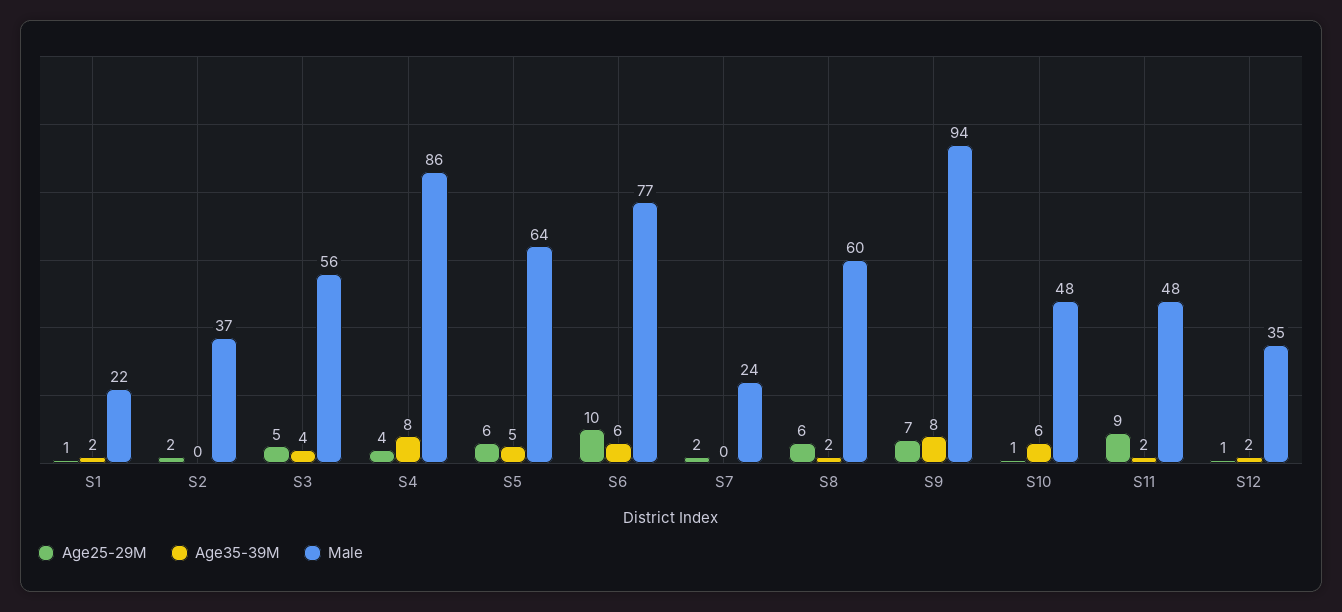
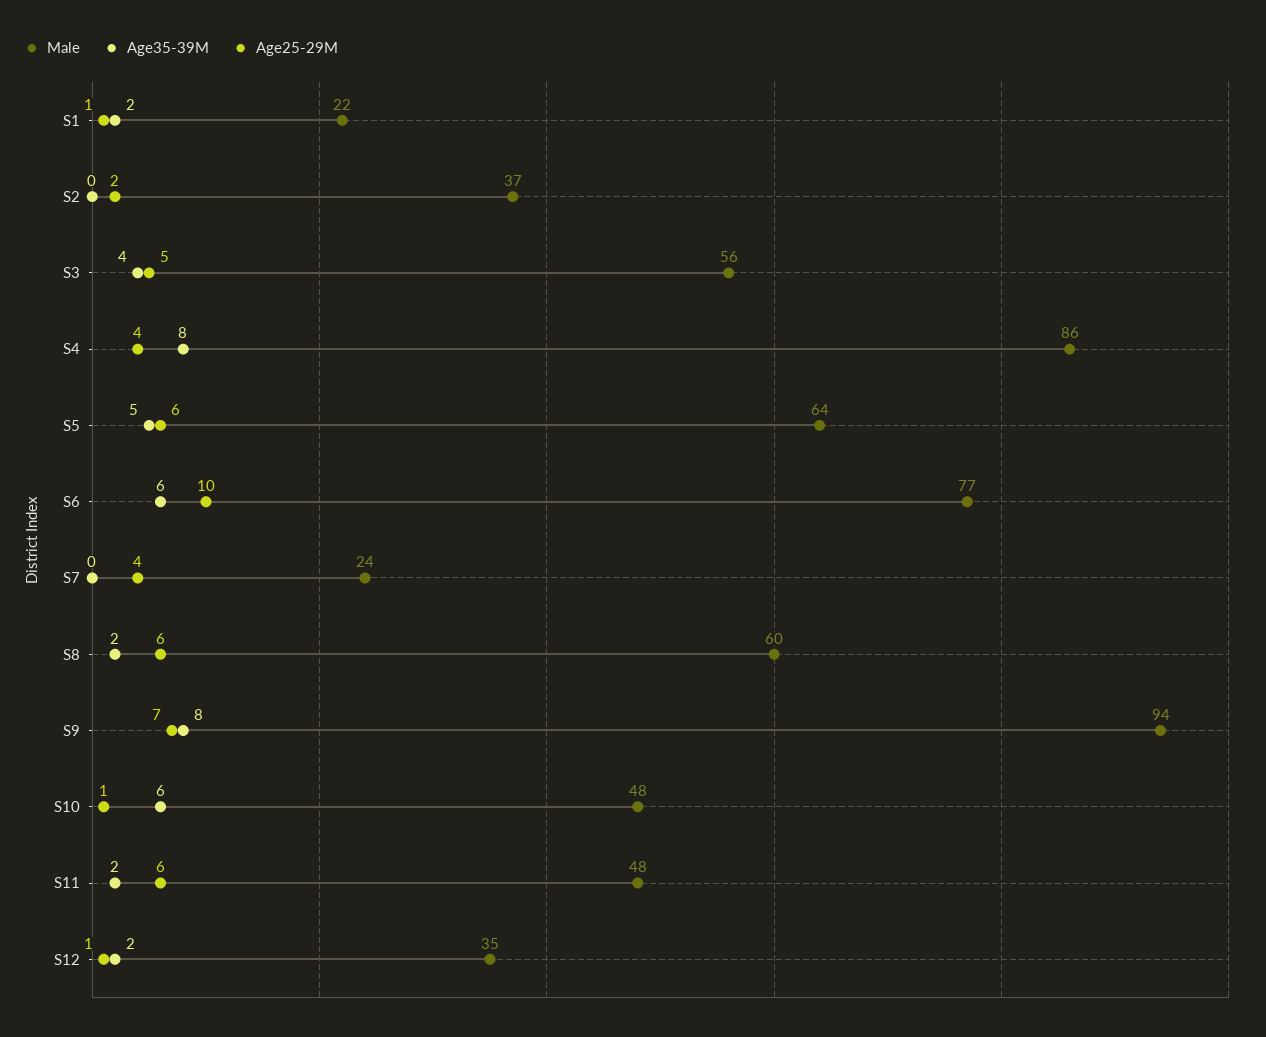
  {
    "Age25-29M": {
      "S1": 1,
      "S2": 2,
      "S3": 5,
      "S4": 4,
      "S5": 6,
      "S6": 10,
-     "S7": 2,
+     "S7": 4,
      "S8": 6,
      "S9": 7,
      "S10": 1,
-     "S11": 9,
+     "S11": 6,
      "S12": 1
    },
    "Age35-39M": {
      "S1": 2,
      "S2": 0,
      "S3": 4,
      "S4": 8,
      "S5": 5,
      "S6": 6,
      "S7": 0,
      "S8": 2,
      "S9": 8,
      "S10": 6,
      "S11": 2,
      "S12": 2
    },
    "Male": {
      "S1": 22,
      "S2": 37,
      "S3": 56,
      "S4": 86,
      "S5": 64,
      "S6": 77,
      "S7": 24,
      "S8": 60,
      "S9": 94,
      "S10": 48,
      "S11": 48,
      "S12": 35
    }
  }

